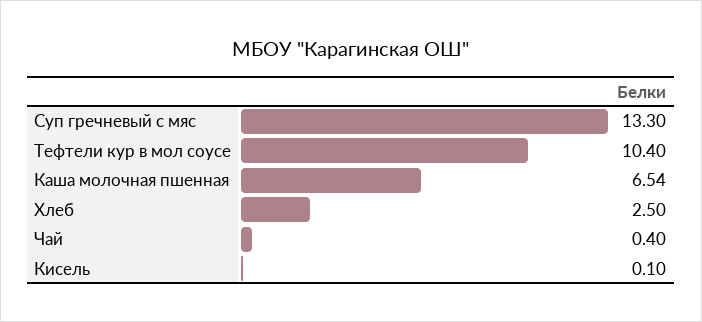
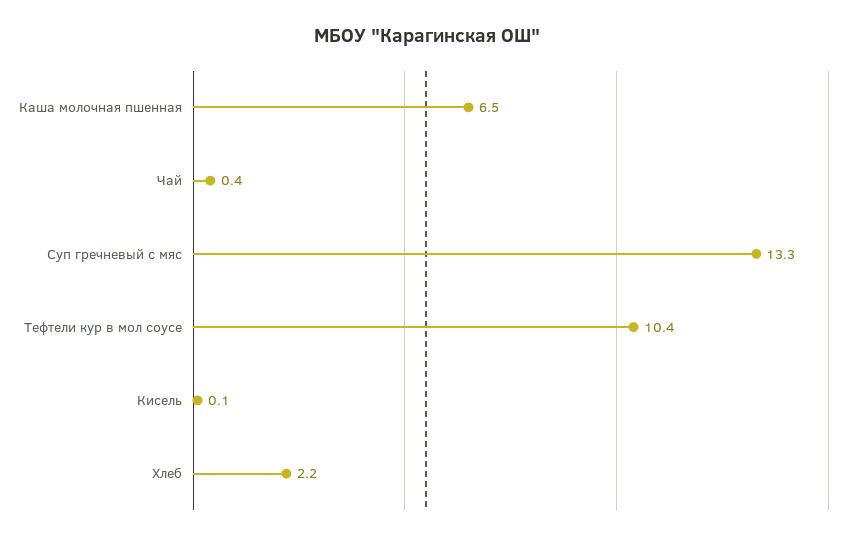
  {
    "Суп гречневый с мяс": 13.3,
    "Тефтели кур в мол соусе": 10.4,
    "Каша молочная пшенная": 6.54,
-   "Хлеб": 2.5,
+   "Хлеб": 2.2,
    "Чай": 0.4,
    "Кисель": 0.1
  }

